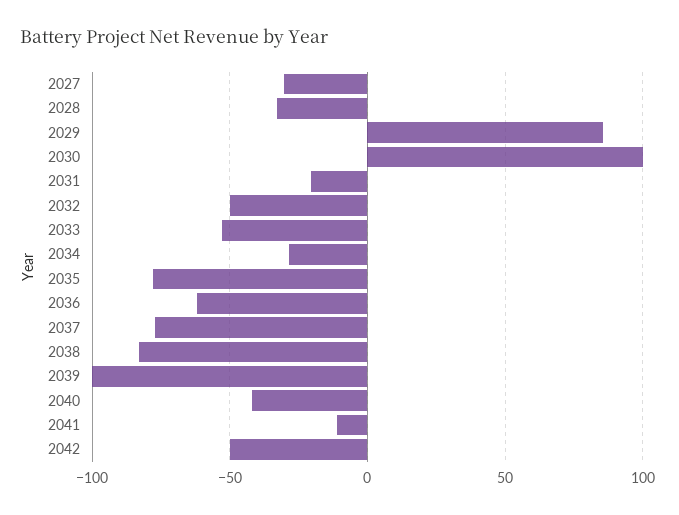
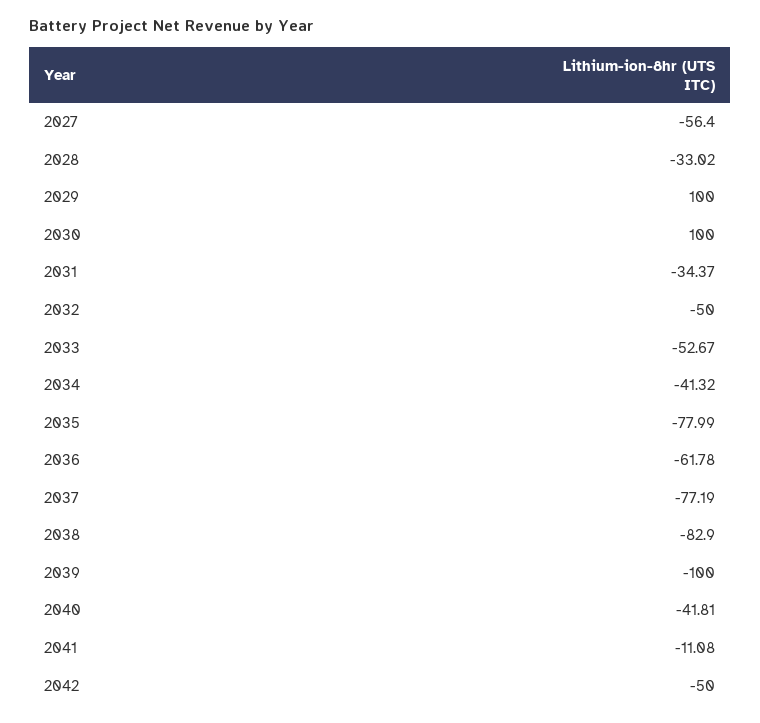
  {
-   "2027": -30,
+   "2027": -56.4,
    "2028": -33.02,
-   "2029": 85,
+   "2029": 100,
    "2030": 100,
-   "2031": -20,
+   "2031": -34.37,
    "2032": -50,
    "2033": -52.67,
-   "2034": -30,
+   "2034": -41.32,
    "2035": -77.99,
    "2036": -61.78,
    "2037": -77.19,
    "2038": -82.9,
    "2039": -100,
    "2040": -41.81,
    "2041": -11.08,
    "2042": -50
  }

